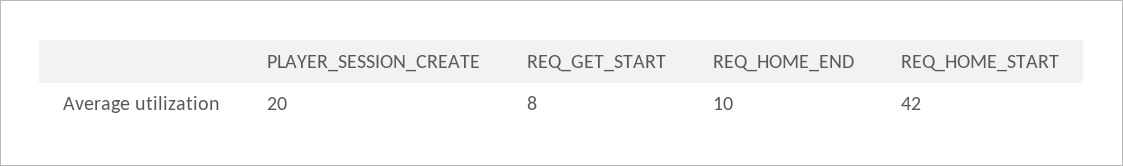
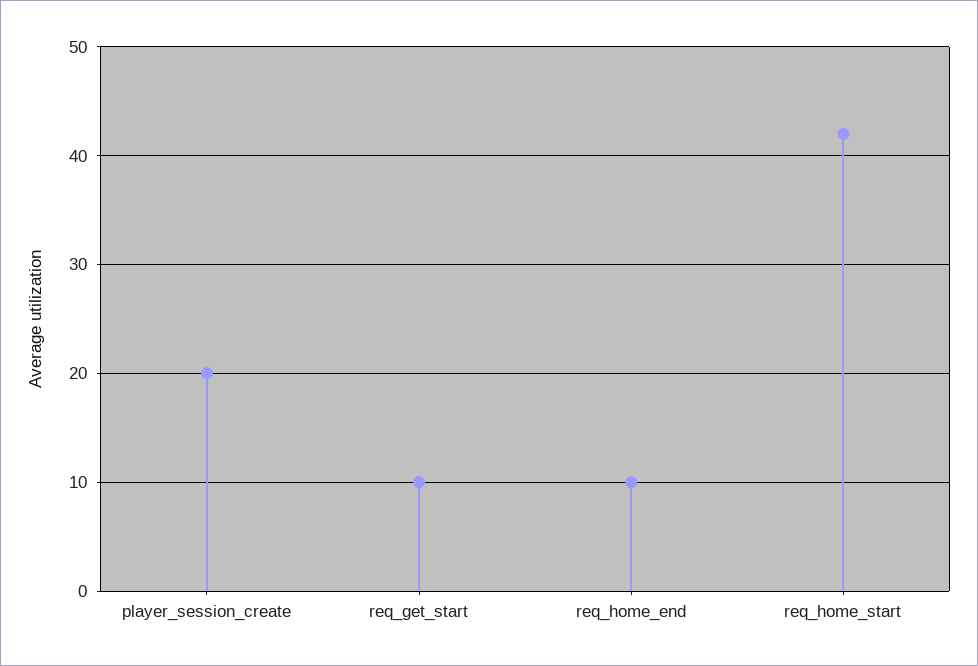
  {
    "PLAYER_SESSION_CREATE": 20,
-   "REQ_GET_START": 8,
+   "REQ_GET_START": 10,
    "REQ_HOME_END": 10,
    "REQ_HOME_START": 42
  }

